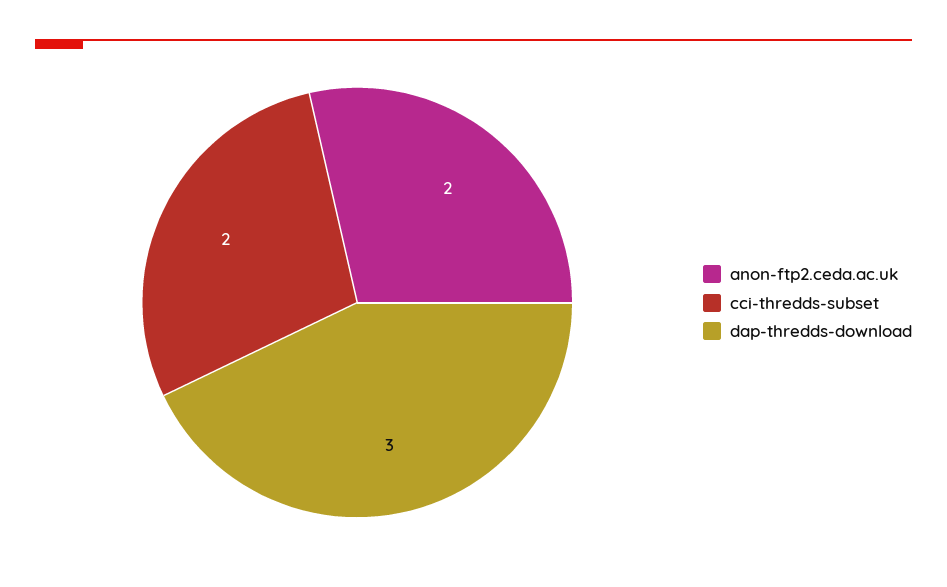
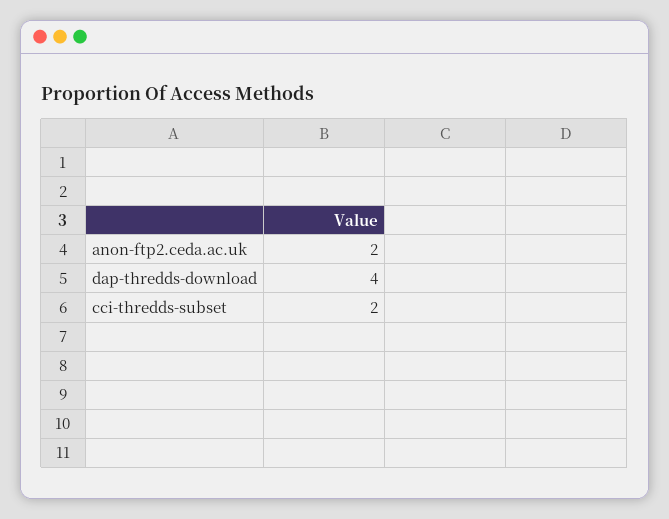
  {
    "anon-ftp2.ceda.ac.uk": 2,
    "cci-thredds-subset": 2,
-   "dap-thredds-download": 3
+   "dap-thredds-download": 4
  }

